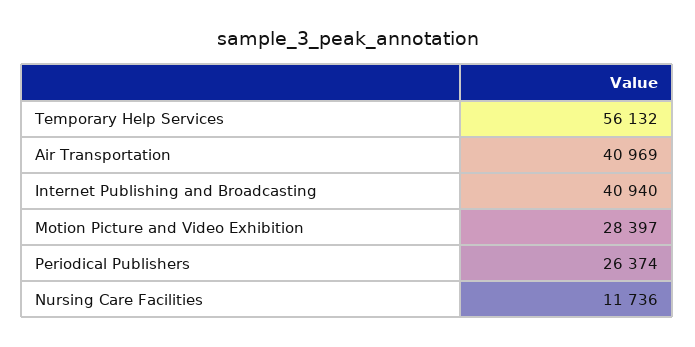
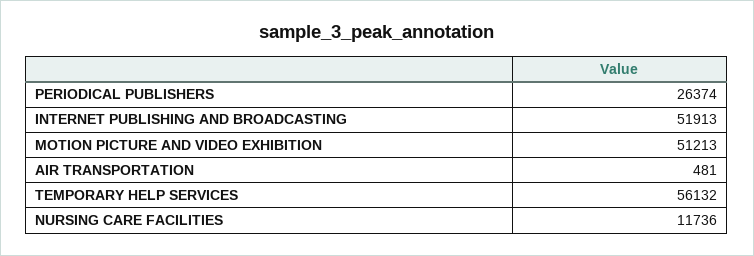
  {
    "Temporary Help Services": 56132,
-   "Air Transportation": 40969,
+   "Air Transportation": 481,
-   "Internet Publishing and Broadcasting": 40940,
+   "Internet Publishing and Broadcasting": 51913,
-   "Motion Picture and Video Exhibition": 28397,
+   "Motion Picture and Video Exhibition": 51213,
    "Periodical Publishers": 26374,
    "Nursing Care Facilities": 11736
  }

